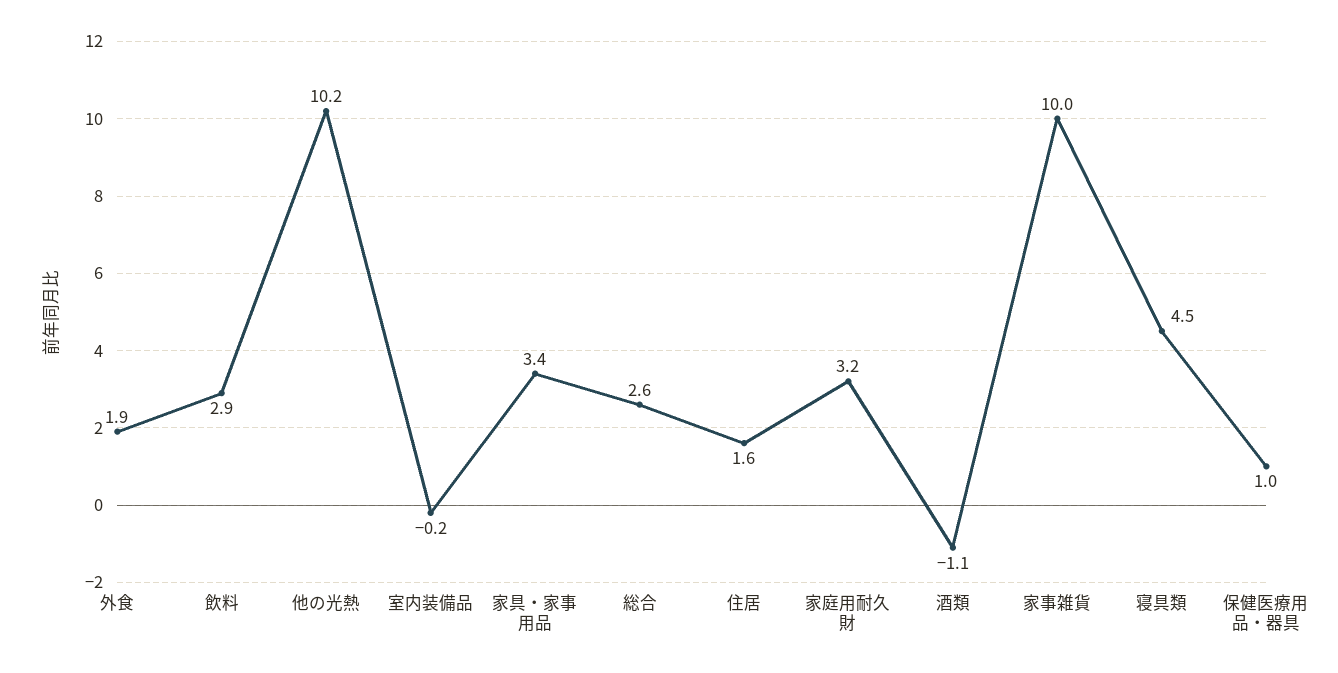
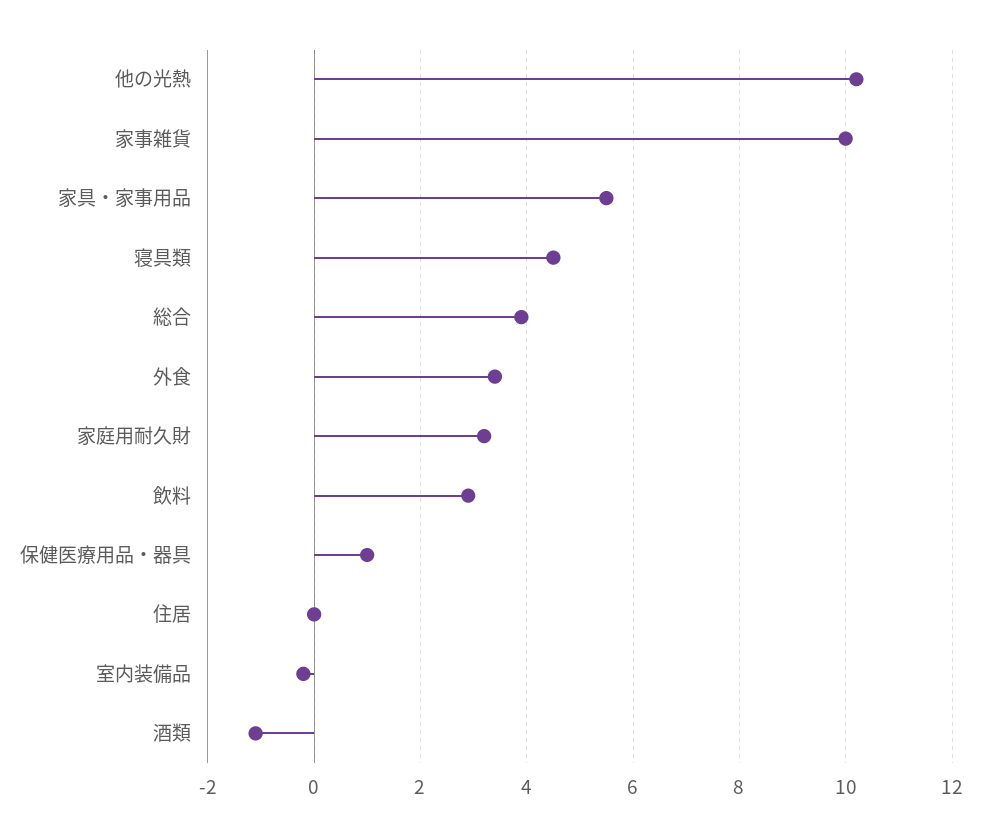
  {
-   "外食": 1.9,
+   "外食": 3.5,
    "飲料": 2.9,
    "他の光熱": 10.2,
    "室内装備品": -0.2,
-   "家具・家事用品": 3.4,
+   "家具・家事用品": 5.5,
-   "総合": 2.6,
+   "総合": 4,
-   "住居": 1.6,
+   "住居": 0,
    "家庭用耐久財": 3.2,
    "酒類": -1.1,
    "家事雑貨": 10,
    "寝具類": 4.5,
    "保健医療用品・器具": 1
  }

